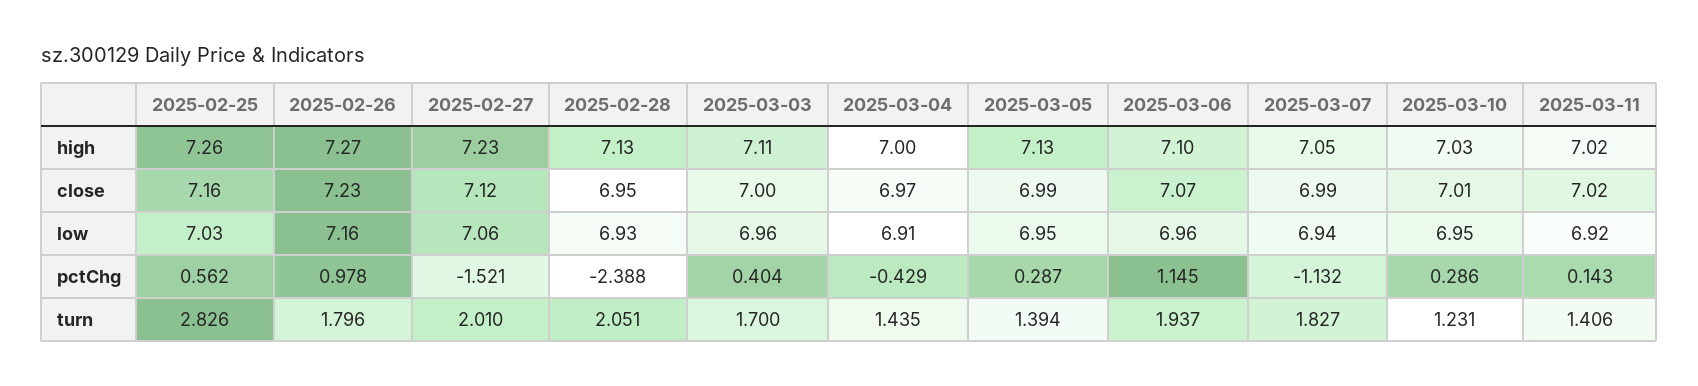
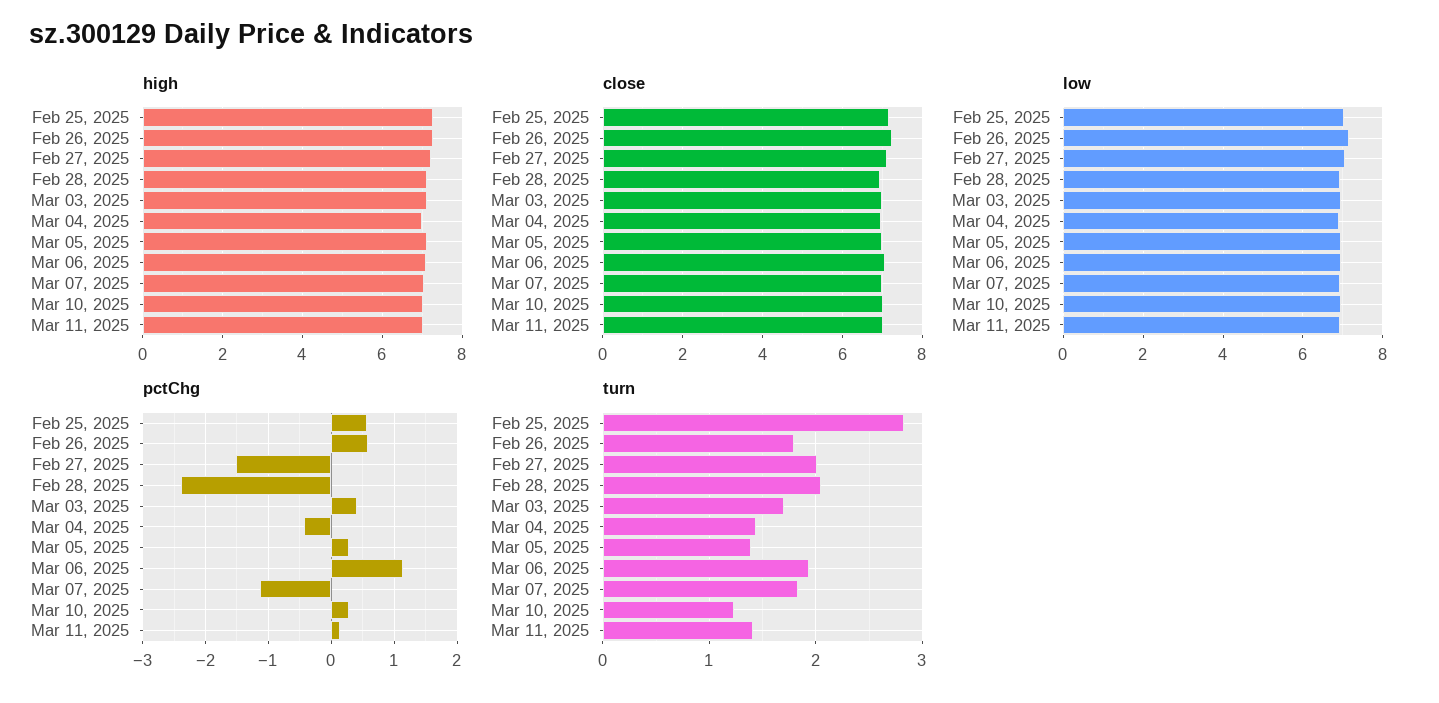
  {
    "high": {
      "2025-02-25": 7.26,
      "2025-02-26": 7.27,
      "2025-02-27": 7.23,
      "2025-02-28": 7.13,
      "2025-03-03": 7.11,
      "2025-03-04": 7,
      "2025-03-05": 7.13,
      "2025-03-06": 7.1,
      "2025-03-07": 7.05,
      "2025-03-10": 7.03,
      "2025-03-11": 7.02
    },
    "close": {
      "2025-02-25": 7.16,
      "2025-02-26": 7.23,
      "2025-02-27": 7.12,
      "2025-02-28": 6.95,
      "2025-03-03": 7,
      "2025-03-04": 6.97,
      "2025-03-05": 6.99,
      "2025-03-06": 7.07,
      "2025-03-07": 6.99,
      "2025-03-10": 7.01,
      "2025-03-11": 7.02
    },
    "low": {
      "2025-02-25": 7.03,
      "2025-02-26": 7.16,
      "2025-02-27": 7.06,
      "2025-02-28": 6.93,
      "2025-03-03": 6.96,
      "2025-03-04": 6.91,
      "2025-03-05": 6.95,
      "2025-03-06": 6.96,
      "2025-03-07": 6.94,
      "2025-03-10": 6.95,
      "2025-03-11": 6.92
    },
    "pctChg": {
      "2025-02-25": 0.562,
-     "2025-02-26": 0.978,
+     "2025-02-26": 0.6,
      "2025-02-27": -1.521,
      "2025-02-28": -2.388,
      "2025-03-03": 0.404,
      "2025-03-04": -0.429,
      "2025-03-05": 0.287,
      "2025-03-06": 1.145,
      "2025-03-07": -1.132,
      "2025-03-10": 0.286,
      "2025-03-11": 0.143
    },
    "turn": {
      "2025-02-25": 2.826,
      "2025-02-26": 1.796,
      "2025-02-27": 2.01,
      "2025-02-28": 2.051,
      "2025-03-03": 1.7,
      "2025-03-04": 1.435,
      "2025-03-05": 1.394,
      "2025-03-06": 1.937,
      "2025-03-07": 1.827,
      "2025-03-10": 1.231,
      "2025-03-11": 1.406
    }
  }

